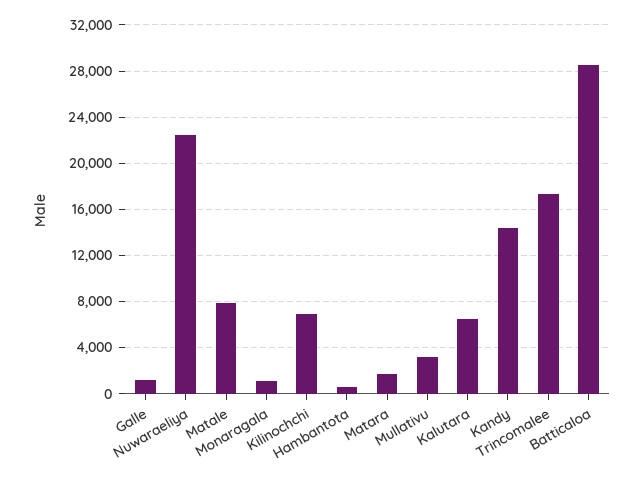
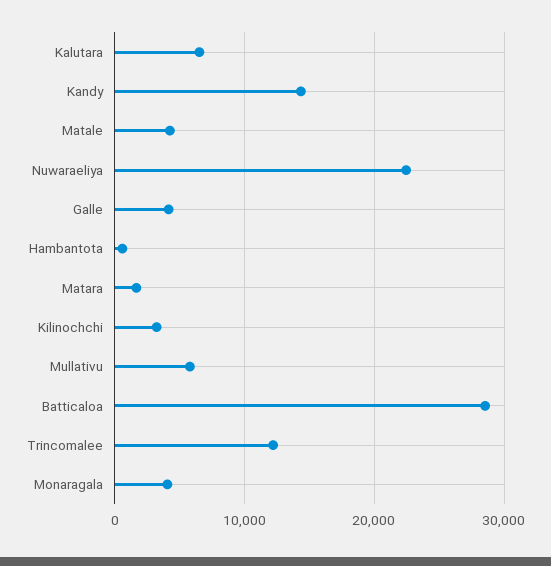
  {
-   "Galle": 1000,
+   "Galle": 4000,
    "Nuwaraeliya": 22000,
-   "Matale": 8000,
+   "Matale": 4000,
-   "Monaragala": 1000,
+   "Monaragala": 4000,
-   "Kilinochchi": 7000,
+   "Kilinochchi": 3000,
    "Hambantota": 1000,
    "Matara": 2000,
-   "Mullativu": 3000,
+   "Mullativu": 6000,
    "Kalutara": 7000,
    "Kandy": 14000,
-   "Trincomalee": 17000,
+   "Trincomalee": 12000,
    "Batticaloa": 29000
  }

